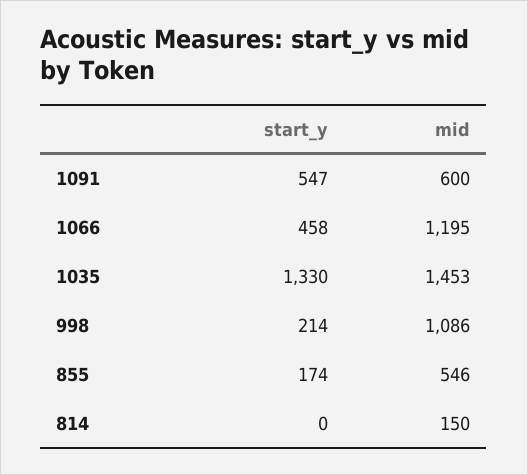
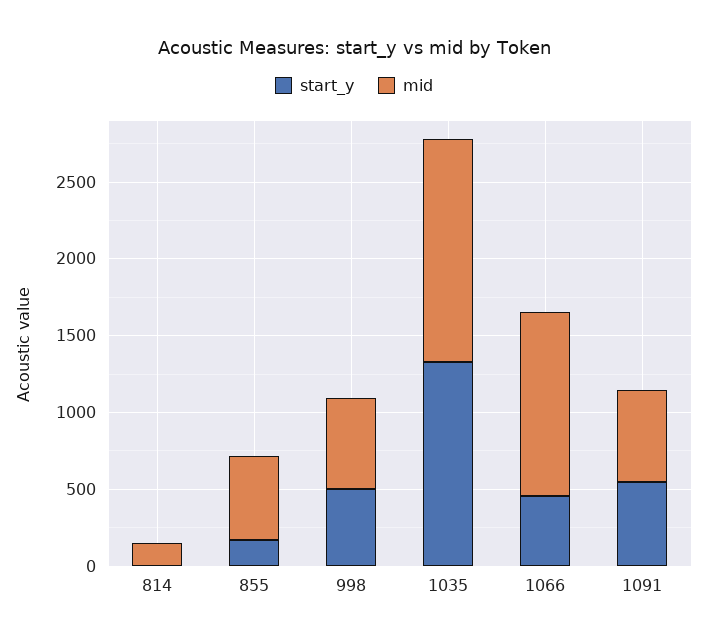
  {
    "start_y": {
      "1091": 547,
      "1066": 458,
      "1035": 1330,
-     "998": 214,
+     "998": 500,
      "855": 174,
      "814": 0
    },
    "mid": {
      "1091": 600,
      "1066": 1195,
      "1035": 1453,
-     "998": 1086,
+     "998": 600,
      "855": 546,
      "814": 150
    }
  }

